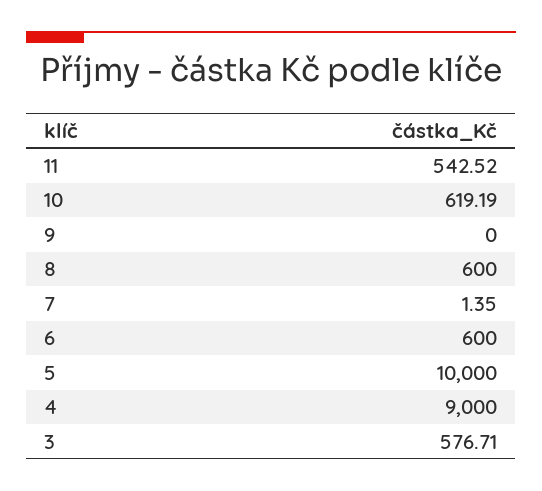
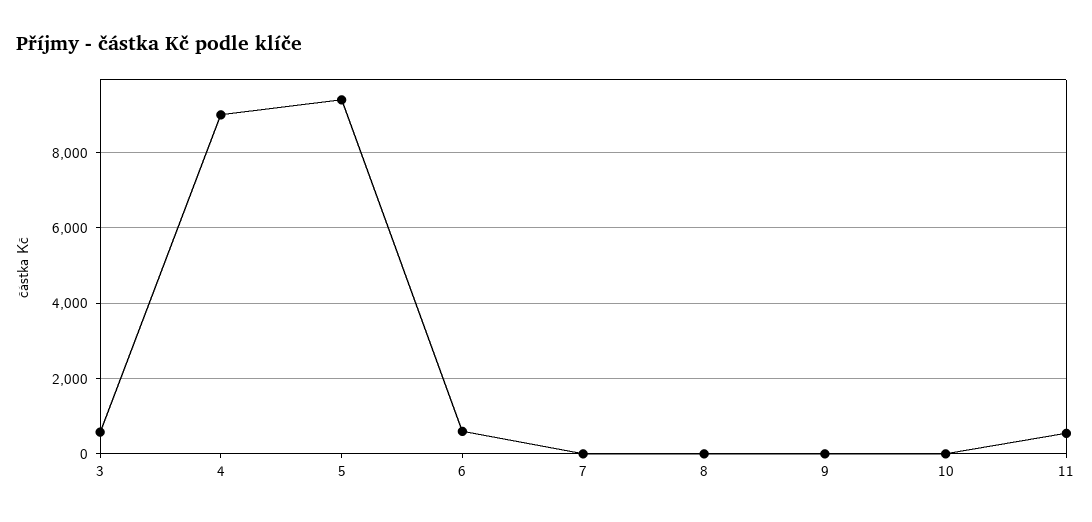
  {
    "11": 542.52,
-   "10": 619.19,
+   "10": 0,
    "9": 0,
-   "8": 600,
+   "8": 0,
    "7": 1.35,
    "6": 600,
-   "5": 10000,
+   "5": 9400,
    "4": 9000,
    "3": 576.71
  }

